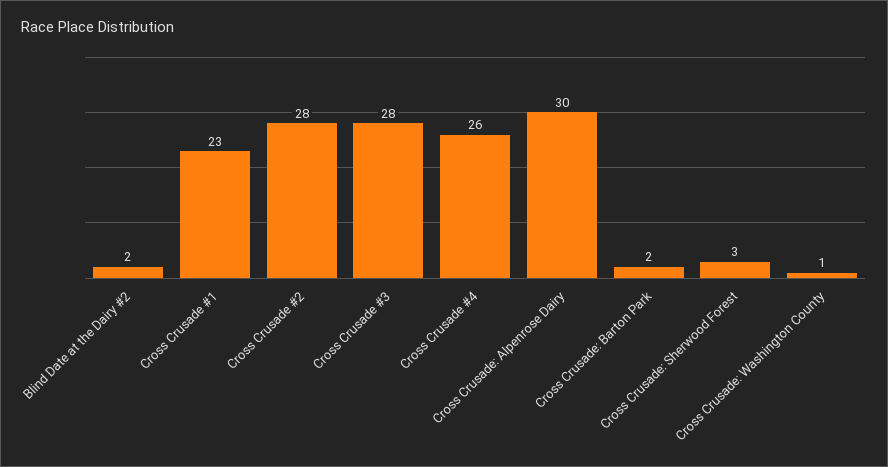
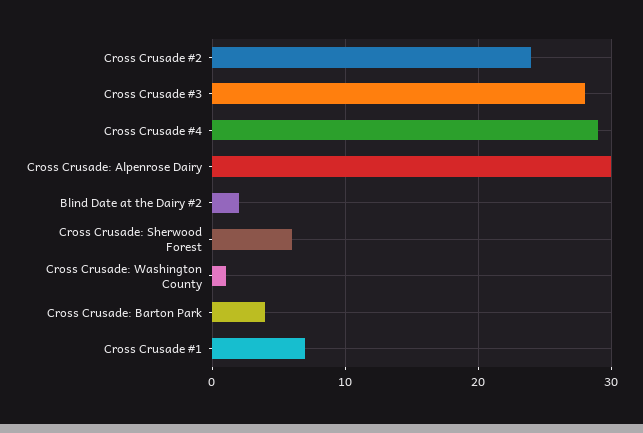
  {
    "Blind Date at the Dairy #2": 2,
-   "Cross Crusade #1": 23,
+   "Cross Crusade #1": 7,
-   "Cross Crusade #2": 28,
+   "Cross Crusade #2": 24,
    "Cross Crusade #3": 28,
-   "Cross Crusade #4": 26,
+   "Cross Crusade #4": 29,
    "Cross Crusade: Alpenrose Dairy": 30,
-   "Cross Crusade: Barton Park": 2,
+   "Cross Crusade: Barton Park": 4,
-   "Cross Crusade: Sherwood Forest": 3,
+   "Cross Crusade: Sherwood Forest": 6,
    "Cross Crusade: Washington County": 1
  }

